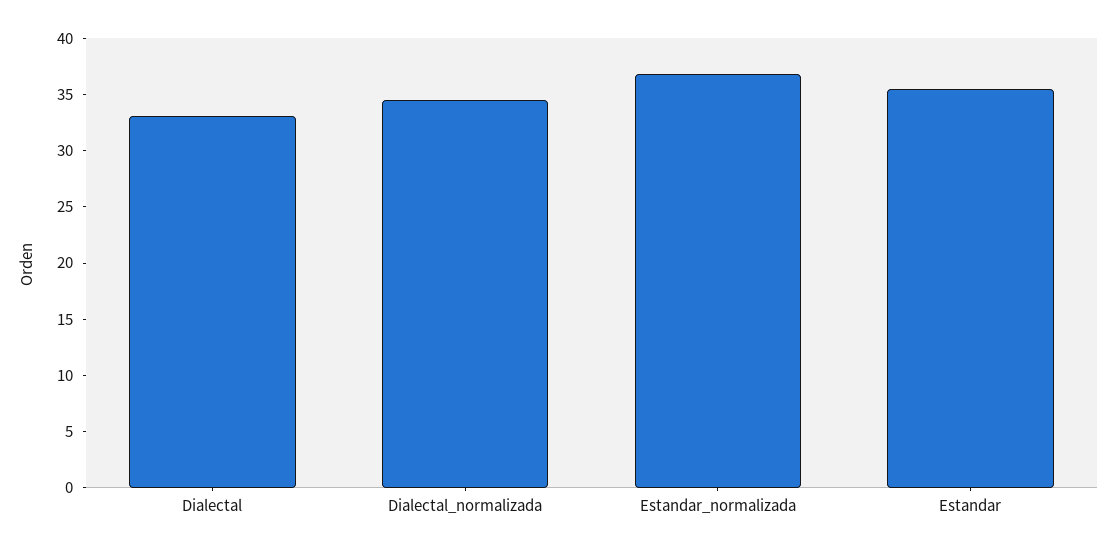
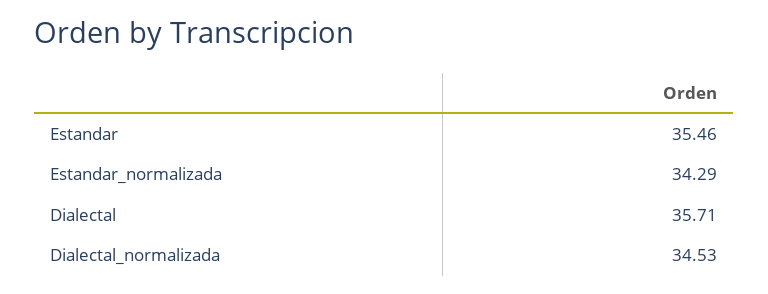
  {
-   "Dialectal": 33,
+   "Dialectal": 35.71,
    "Dialectal_normalizada": 34.53,
-   "Estandar_normalizada": 37,
+   "Estandar_normalizada": 34.29,
    "Estandar": 35.46
  }

